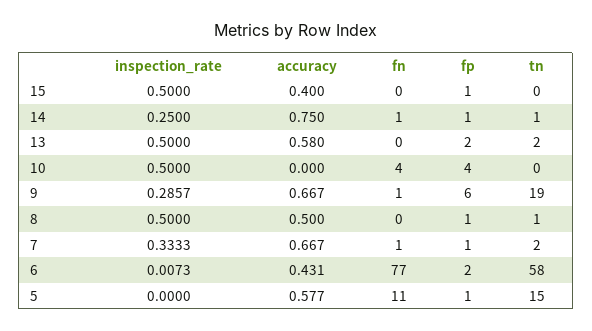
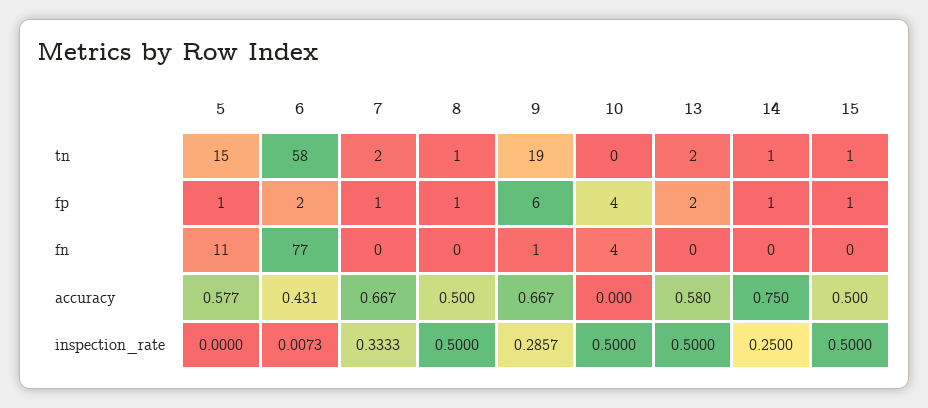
  {
    "inspection_rate": {
      "15": 0.5,
      "14": 0.25,
      "13": 0.5,
      "10": 0.5,
      "9": 0.2857,
      "8": 0.5,
      "7": 0.3333,
      "6": 0.0073,
      "5": 0
    },
    "accuracy": {
-     "15": 0.4,
+     "15": 0.5,
      "14": 0.75,
      "13": 0.58,
      "10": 0,
      "9": 0.667,
      "8": 0.5,
      "7": 0.667,
      "6": 0.431,
      "5": 0.577
    },
    "fn": {
      "15": 0,
-     "14": 1,
+     "14": 0,
      "13": 0,
      "10": 4,
      "9": 1,
      "8": 0,
-     "7": 1,
+     "7": 0,
      "6": 77,
      "5": 11
    },
    "fp": {
      "15": 1,
      "14": 1,
      "13": 2,
      "10": 4,
      "9": 6,
      "8": 1,
      "7": 1,
      "6": 2,
      "5": 1
    },
    "tn": {
-     "15": 0,
+     "15": 1,
      "14": 1,
      "13": 2,
      "10": 0,
      "9": 19,
      "8": 1,
      "7": 2,
      "6": 58,
      "5": 15
    }
  }

